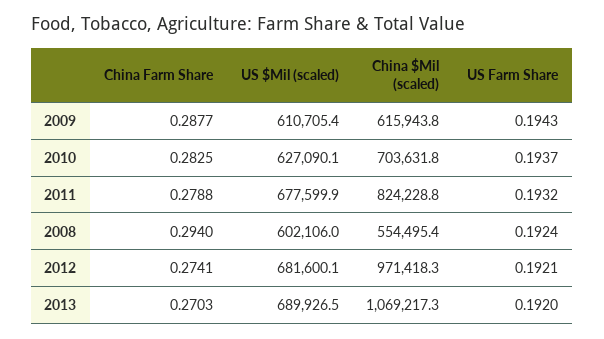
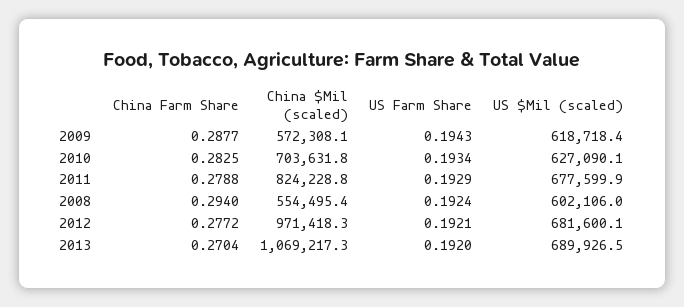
  {
    "China Farm Share": {
      "2009": 0.2877,
      "2010": 0.2825,
      "2011": 0.2788,
      "2008": 0.294,
-     "2012": 0.2741,
+     "2012": 0.2772,
-     "2013": 0.2703
+     "2013": 0.2704
    },
    "US $Mil (scaled)": {
-     "2009": 610705.4,
+     "2009": 618718.4,
      "2010": 627090.1,
      "2011": 677599.9,
      "2008": 602106,
      "2012": 681600.1,
      "2013": 689926.5
    },
    "China $Mil (scaled)": {
-     "2009": 615943.8,
+     "2009": 572308.1,
      "2010": 703631.8,
      "2011": 824228.8,
      "2008": 554495.4,
      "2012": 971418.3,
      "2013": 1069217.3
    },
    "US Farm Share": {
      "2009": 0.1943,
-     "2010": 0.1937,
+     "2010": 0.1934,
-     "2011": 0.1932,
+     "2011": 0.1929,
      "2008": 0.1924,
      "2012": 0.1921,
      "2013": 0.192
    }
  }

